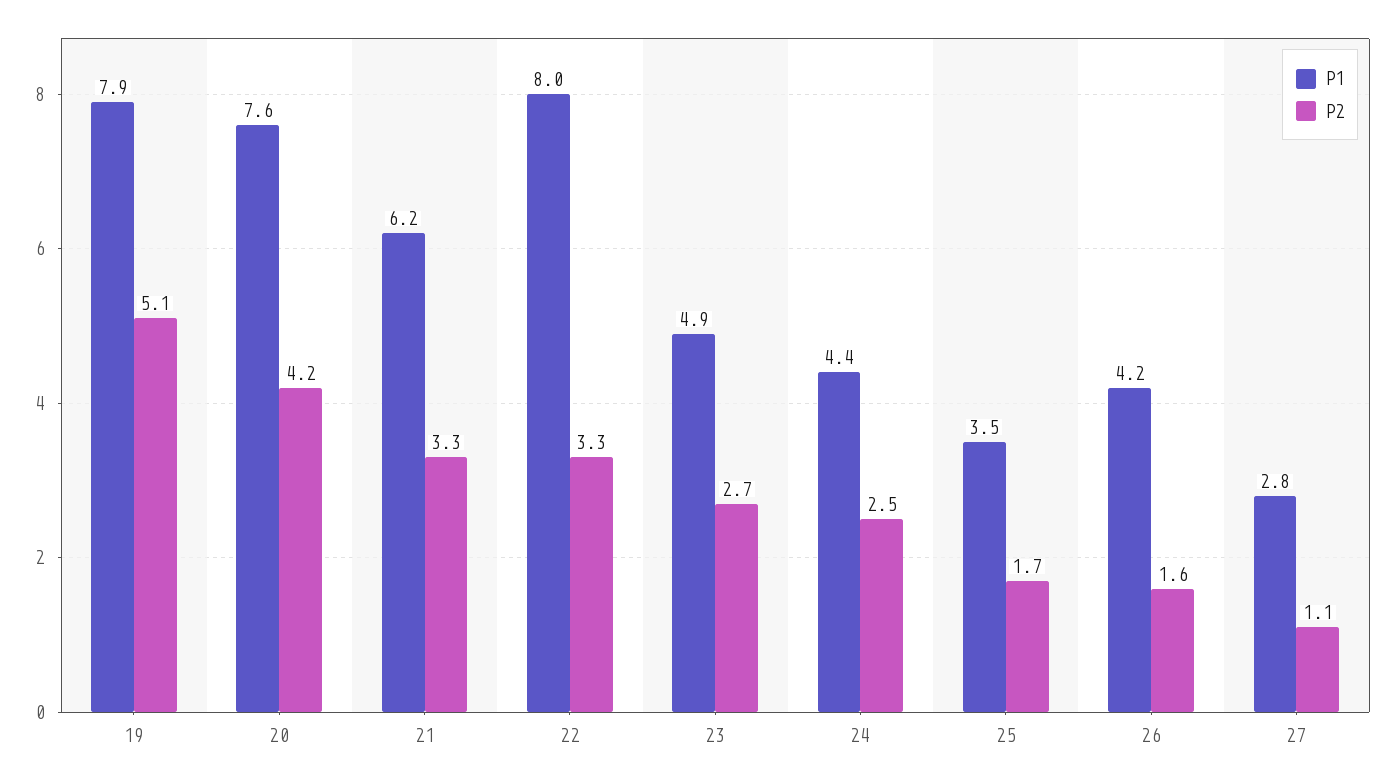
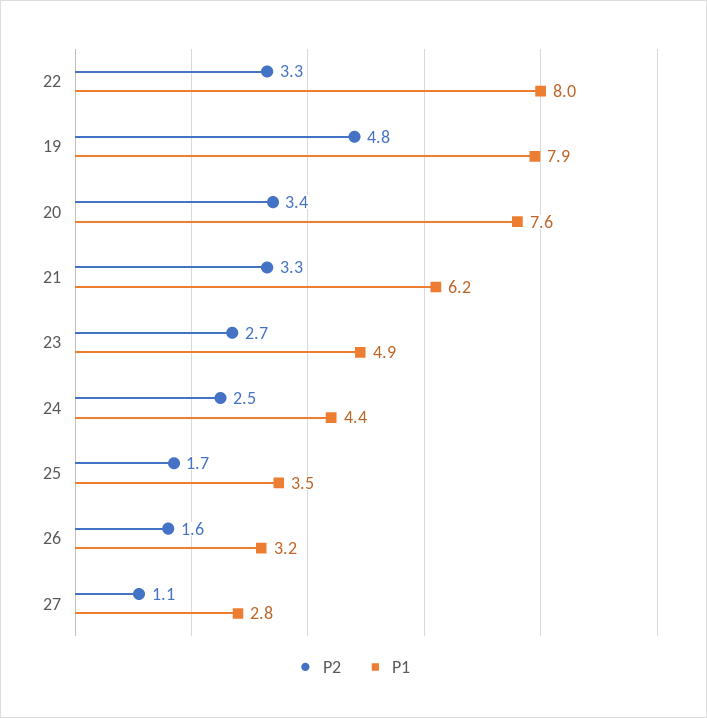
  {
    "P1": {
      "19": 7.9,
      "20": 7.6,
      "21": 6.2,
      "22": 8,
      "23": 4.9,
      "24": 4.4,
      "25": 3.5,
-     "26": 4.2,
+     "26": 3.2,
      "27": 2.8
    },
    "P2": {
-     "19": 5.1,
+     "19": 4.8,
-     "20": 4.2,
+     "20": 3.4,
      "21": 3.3,
      "22": 3.3,
      "23": 2.7,
      "24": 2.5,
      "25": 1.7,
      "26": 1.6,
      "27": 1.1
    }
  }

